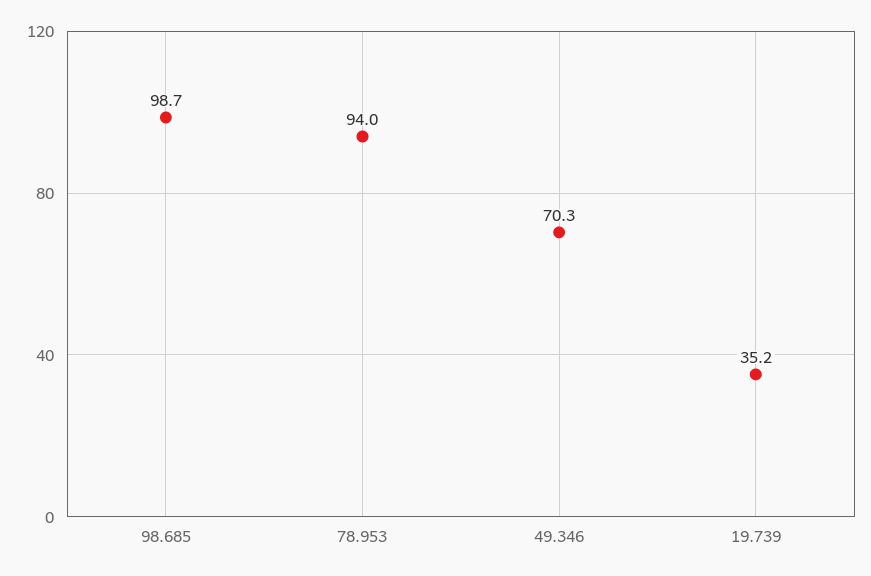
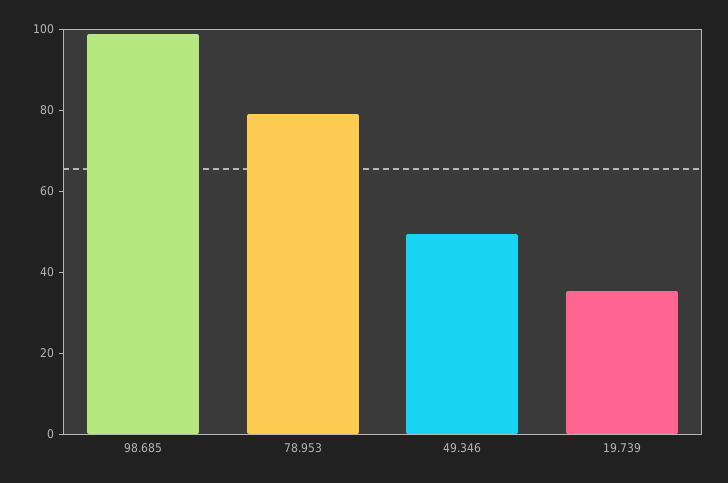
  {
    "98.685": 98.7,
-   "78.953": 94,
+   "78.953": 80,
-   "49.346": 70.3,
+   "49.346": 50,
    "19.739": 35.2
  }

